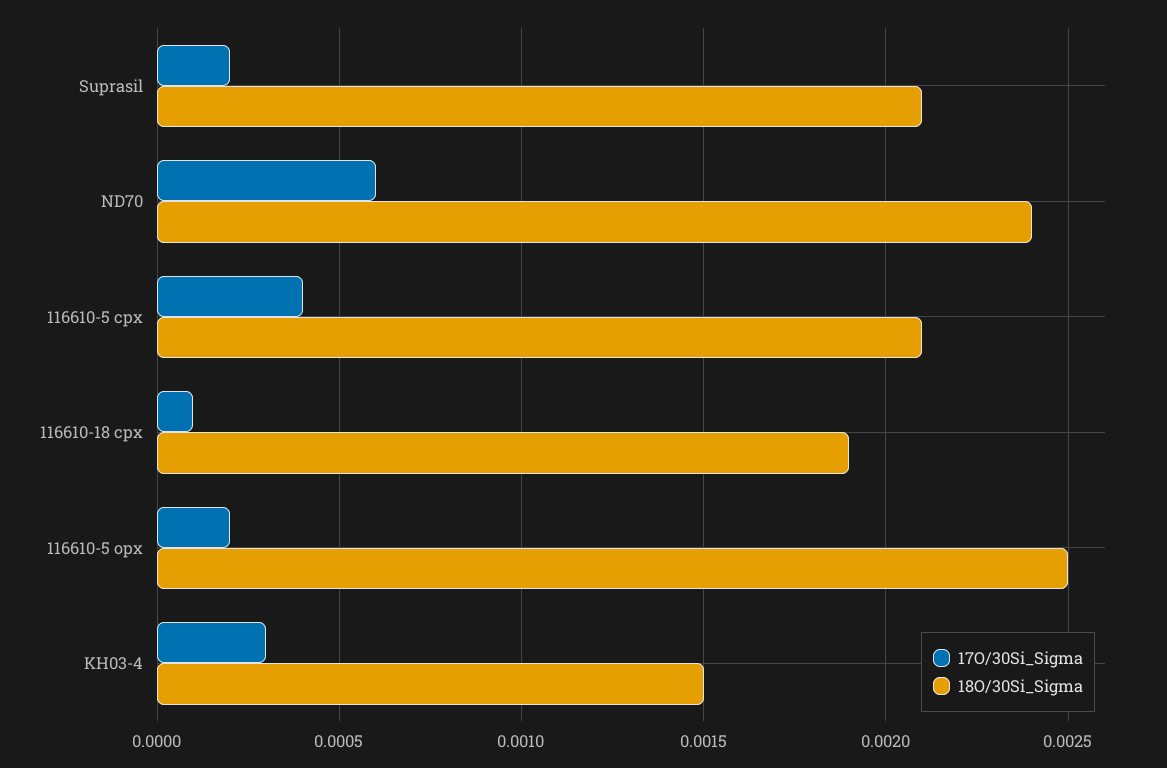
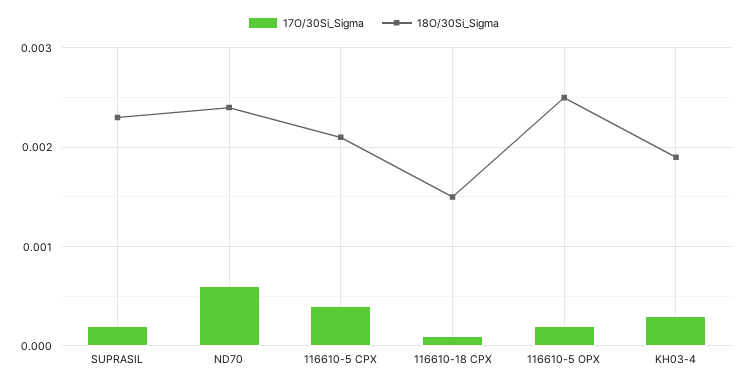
  {
    "17O/30Si_Sigma": {
      "Suprasil": 0.0002,
      "ND70": 0.0006,
      "116610-5 cpx": 0.0004,
      "116610-18 cpx": 0.0001,
      "116610-5 opx": 0.0002,
      "KH03-4": 0.0003
    },
    "18O/30Si_Sigma": {
-     "Suprasil": 0.0021,
+     "Suprasil": 0.0023,
      "ND70": 0.0024,
      "116610-5 cpx": 0.0021,
-     "116610-18 cpx": 0.0019,
+     "116610-18 cpx": 0.0015,
      "116610-5 opx": 0.0025,
-     "KH03-4": 0.0015
+     "KH03-4": 0.0019
    }
  }

